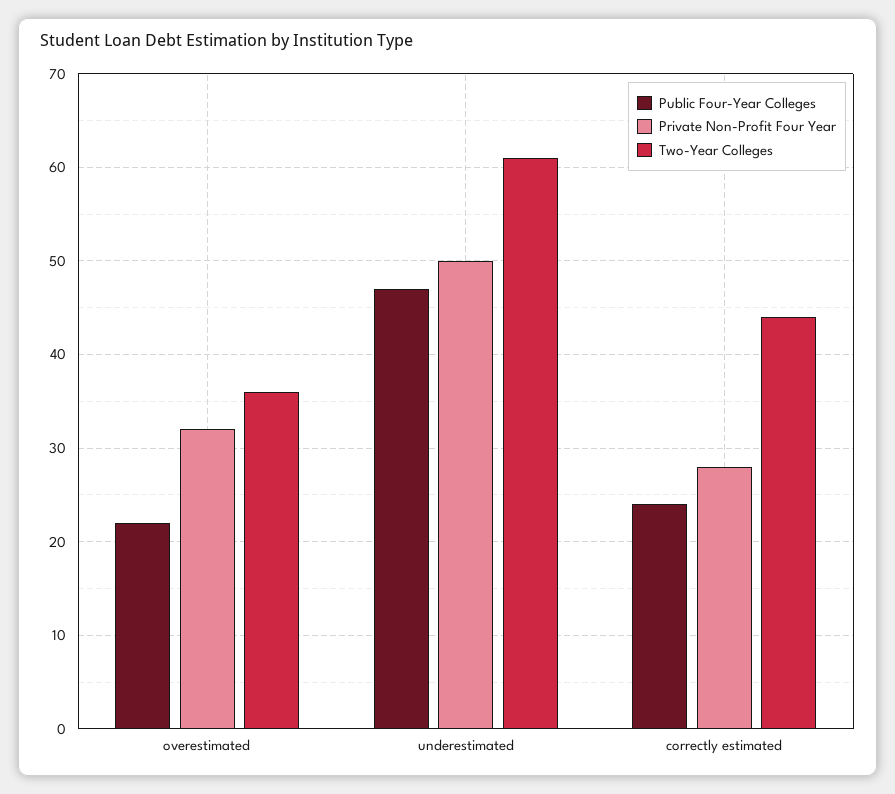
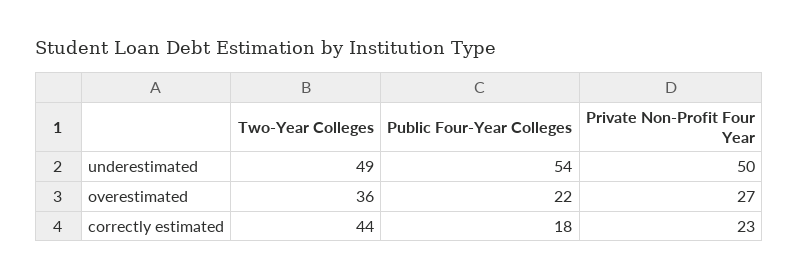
  {
    "Public Four-Year Colleges": {
      "overestimated": 22,
-     "underestimated": 47,
+     "underestimated": 54,
-     "correctly estimated": 24
+     "correctly estimated": 18
    },
    "Private Non-Profit Four Year": {
-     "overestimated": 32,
+     "overestimated": 27,
      "underestimated": 50,
-     "correctly estimated": 28
+     "correctly estimated": 23
    },
    "Two-Year Colleges": {
      "overestimated": 36,
-     "underestimated": 61,
+     "underestimated": 49,
      "correctly estimated": 44
    }
  }

